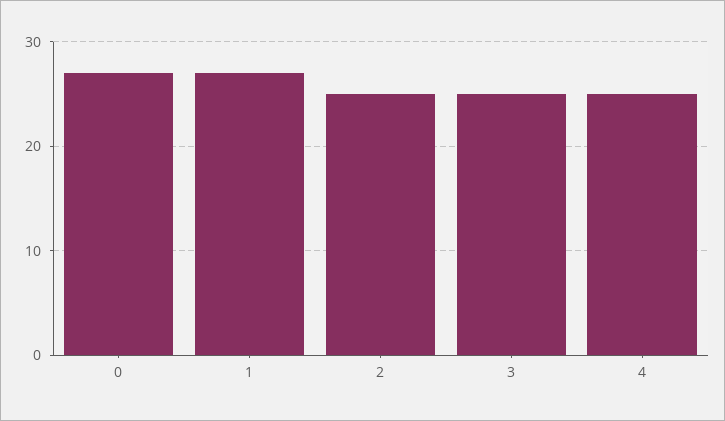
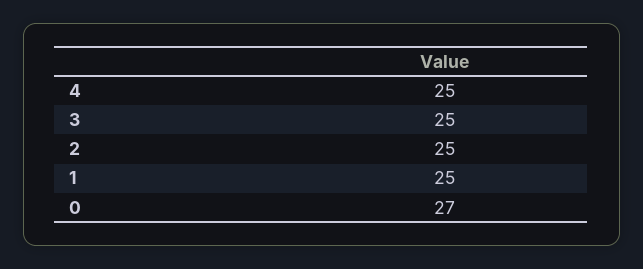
  {
    "0": 27,
-   "1": 27,
+   "1": 25,
    "2": 25,
    "3": 25,
    "4": 25
  }

